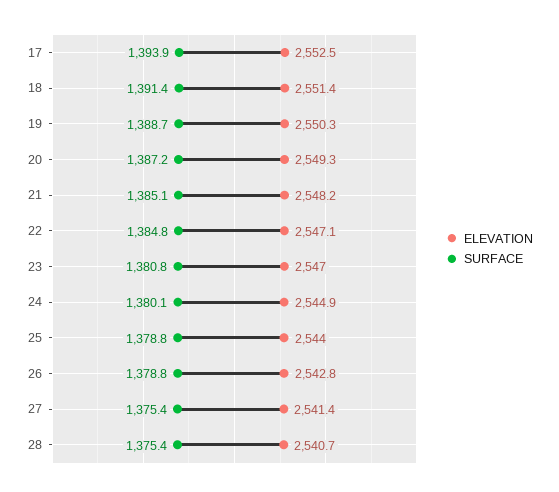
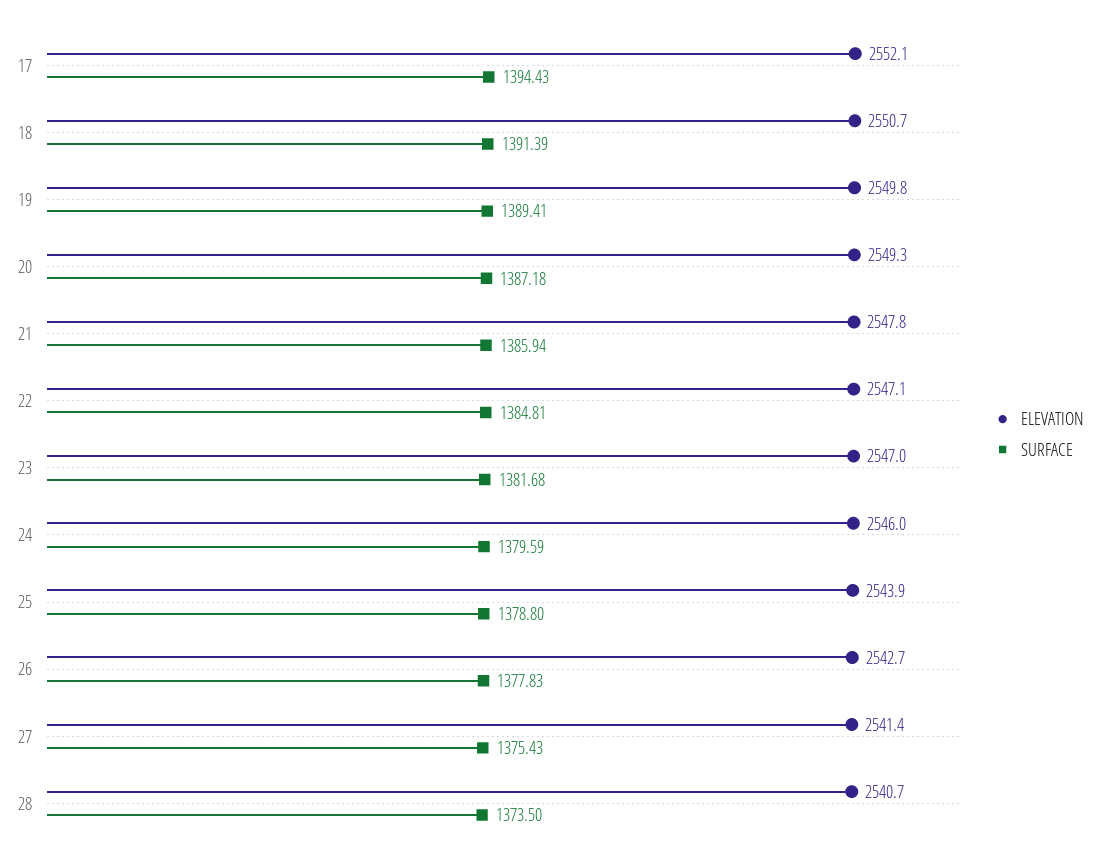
  {
    "ELEVATION": {
-     "17": 2552.5,
+     "17": 2552.1,
-     "18": 2551.4,
+     "18": 2550.7,
-     "19": 2550.3,
+     "19": 2549.8,
      "20": 2549.3,
-     "21": 2548.2,
+     "21": 2547.8,
      "22": 2547.1,
      "23": 2547,
-     "24": 2544.9,
+     "24": 2546,
-     "25": 2544,
+     "25": 2543.9,
-     "26": 2542.8,
+     "26": 2542.7,
      "27": 2541.4,
      "28": 2540.7
    },
    "SURFACE": {
-     "17": 1393.9,
+     "17": 1394.43,
      "18": 1391.39,
-     "19": 1388.7,
+     "19": 1389.41,
      "20": 1387.18,
-     "21": 1385.1,
+     "21": 1385.94,
      "22": 1384.81,
-     "23": 1380.8,
+     "23": 1381.68,
-     "24": 1380.1,
+     "24": 1379.59,
      "25": 1378.8,
-     "26": 1378.8,
+     "26": 1377.83,
      "27": 1375.43,
-     "28": 1375.4
+     "28": 1373.5
    }
  }

